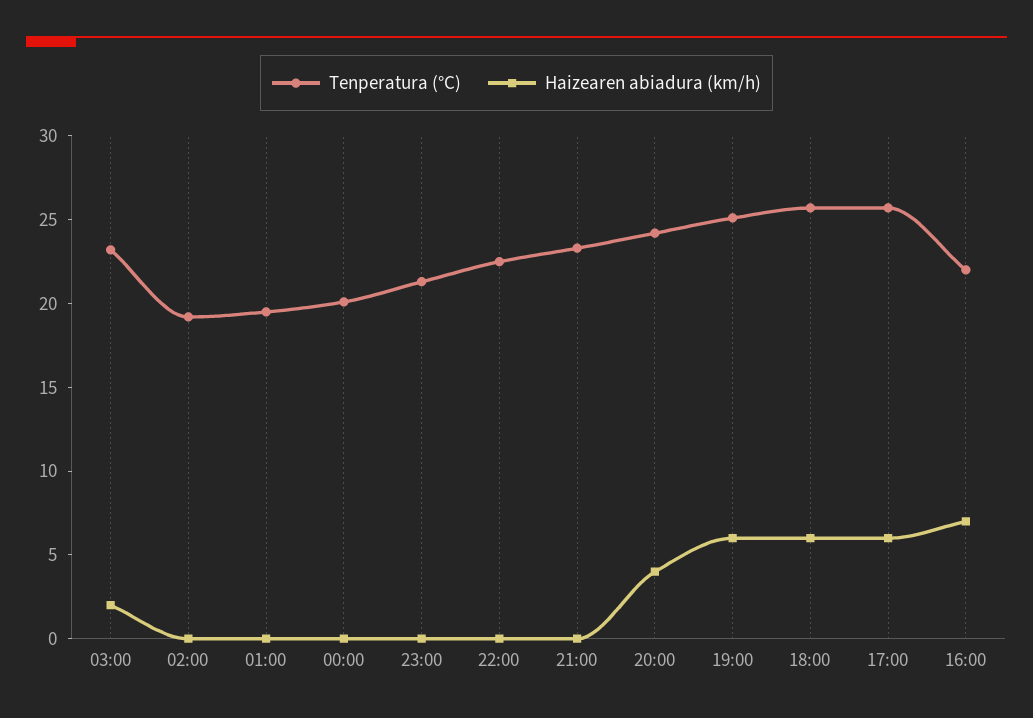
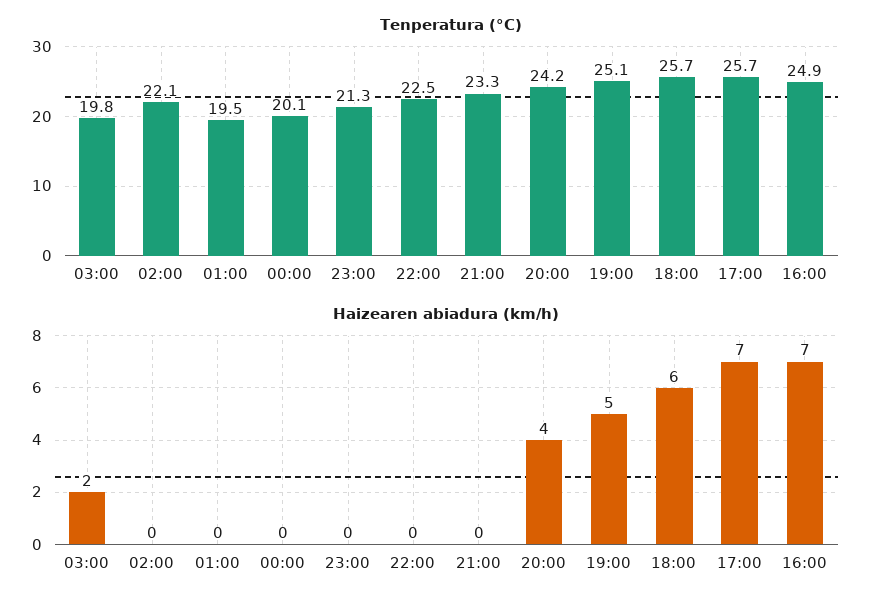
  {
    "Tenperatura (°C)": {
-     "03:00": 23,
+     "03:00": 19.8,
-     "02:00": 19,
+     "02:00": 22.1,
      "01:00": 19.5,
      "00:00": 20.1,
      "23:00": 21.3,
      "22:00": 22.5,
      "21:00": 23.3,
      "20:00": 24.2,
      "19:00": 25.1,
      "18:00": 25.7,
      "17:00": 25.7,
-     "16:00": 22
+     "16:00": 24.9
    },
    "Haizearen abiadura (km/h)": {
      "03:00": 2,
      "02:00": 0,
      "01:00": 0,
      "00:00": 0,
      "23:00": 0,
      "22:00": 0,
      "21:00": 0,
      "20:00": 4,
-     "19:00": 6,
+     "19:00": 5,
      "18:00": 6,
-     "17:00": 6,
+     "17:00": 7,
      "16:00": 7
    }
  }

